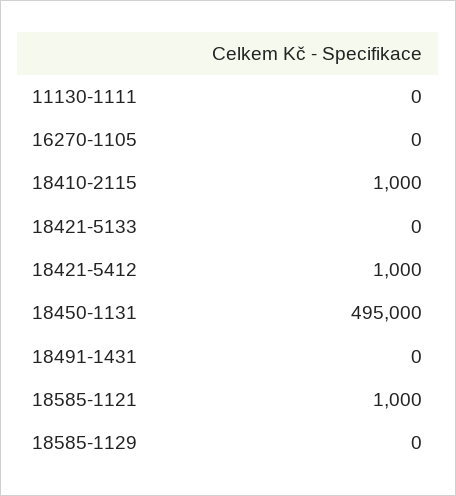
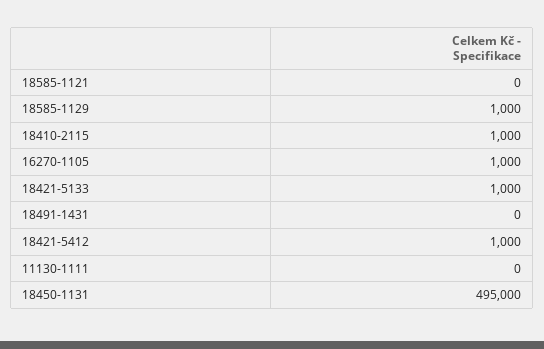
  {
    "11130-1111": 0,
-   "16270-1105": 0,
+   "16270-1105": 1000,
    "18410-2115": 1000,
-   "18421-5133": 0,
+   "18421-5133": 1000,
    "18421-5412": 1000,
    "18450-1131": 495000,
    "18491-1431": 0,
-   "18585-1121": 1000,
+   "18585-1121": 0,
-   "18585-1129": 0
+   "18585-1129": 1000
  }

